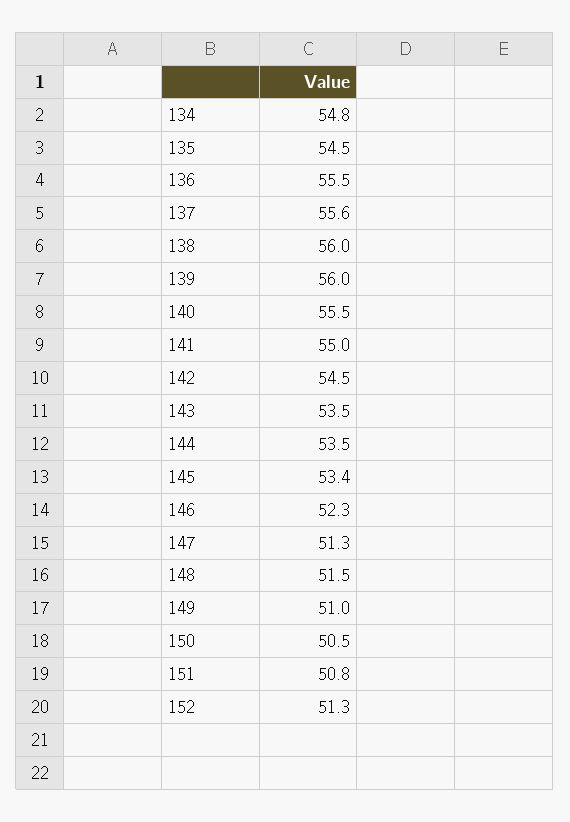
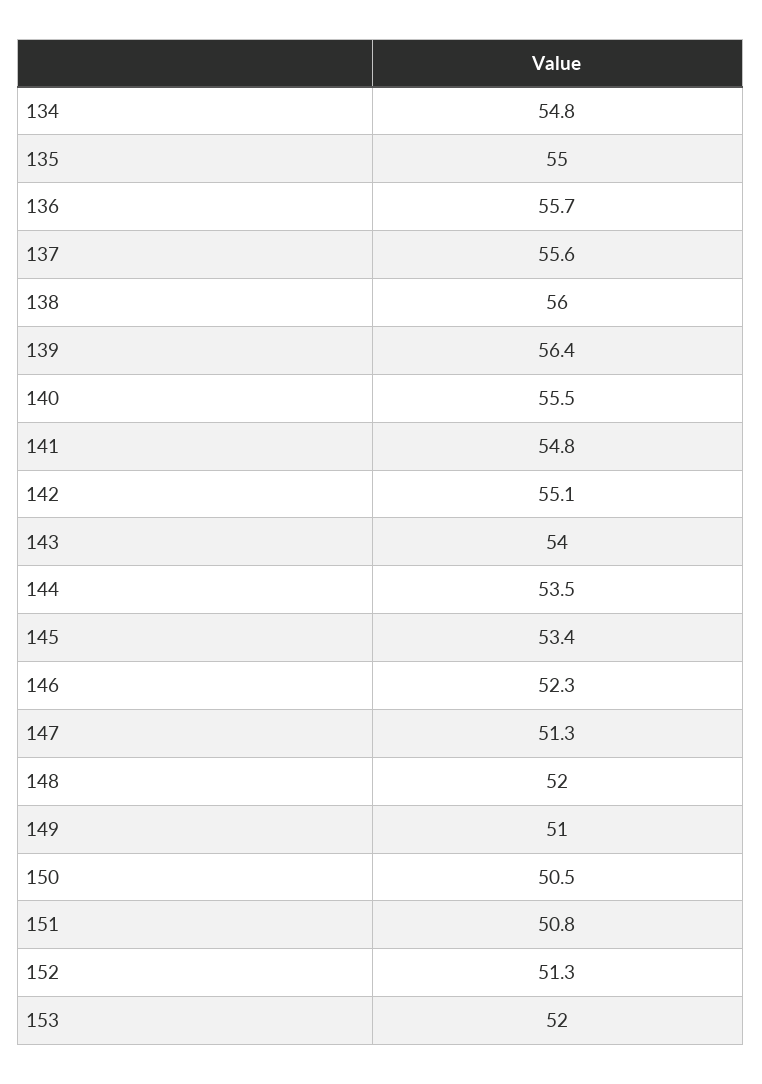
  {
    "134": 54.8,
-   "135": 54.5,
+   "135": 55,
-   "136": 55.5,
+   "136": 55.7,
    "137": 55.6,
    "138": 56,
-   "139": 56,
+   "139": 56.4,
    "140": 55.5,
-   "141": 55,
+   "141": 54.8,
-   "142": 54.5,
+   "142": 55.1,
-   "143": 53.5,
+   "143": 54,
    "144": 53.5,
    "145": 53.4,
    "146": 52.3,
    "147": 51.3,
-   "148": 51.5,
+   "148": 52,
    "149": 51,
    "150": 50.5,
    "151": 50.8,
-   "152": 51.3
+   "152": 51.3,
+   "153": 52
  }

